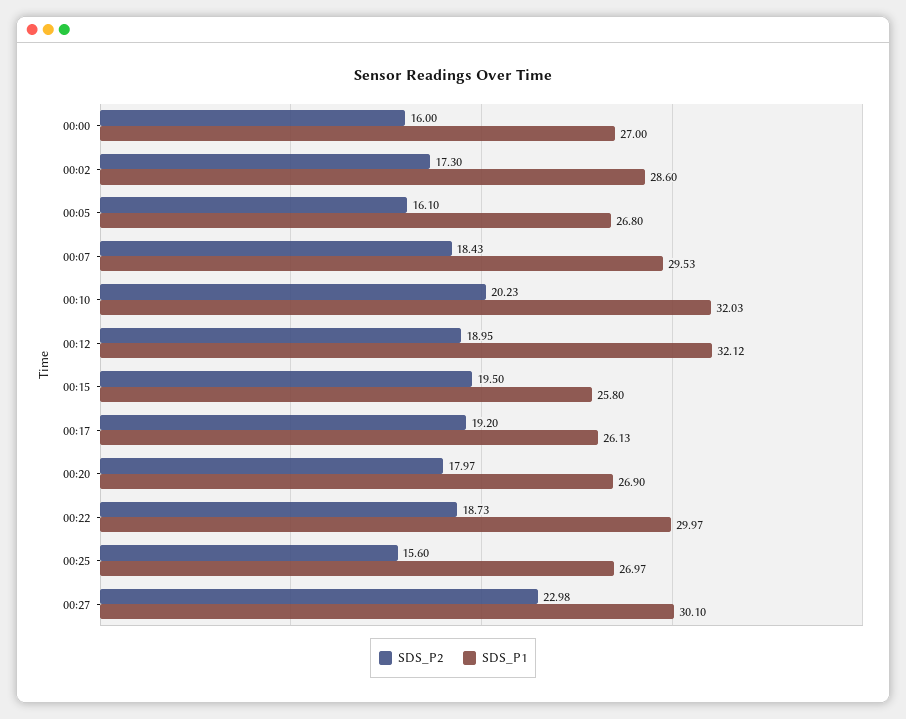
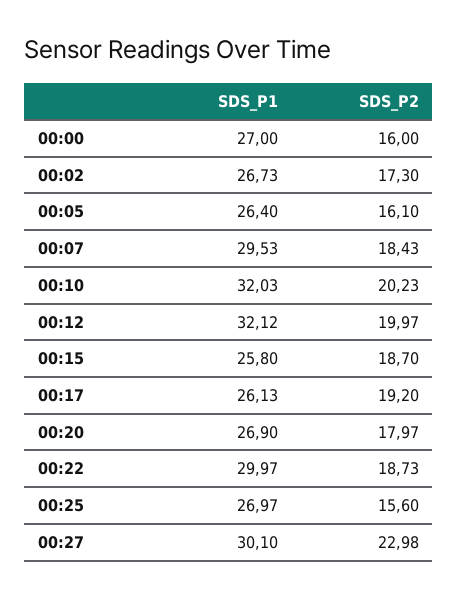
  {
    "SDS_P2": {
      "00:00": 16,
      "00:02": 17.3,
      "00:05": 16.1,
      "00:07": 18.43,
      "00:10": 20.23,
-     "00:12": 18.95,
+     "00:12": 19.97,
-     "00:15": 19.5,
+     "00:15": 18.7,
      "00:17": 19.2,
      "00:20": 17.97,
      "00:22": 18.73,
      "00:25": 15.6,
      "00:27": 22.98
    },
    "SDS_P1": {
      "00:00": 27,
-     "00:02": 28.6,
+     "00:02": 26.73,
-     "00:05": 26.8,
+     "00:05": 26.4,
      "00:07": 29.53,
      "00:10": 32.03,
      "00:12": 32.12,
      "00:15": 25.8,
      "00:17": 26.13,
      "00:20": 26.9,
      "00:22": 29.97,
      "00:25": 26.97,
      "00:27": 30.1
    }
  }

